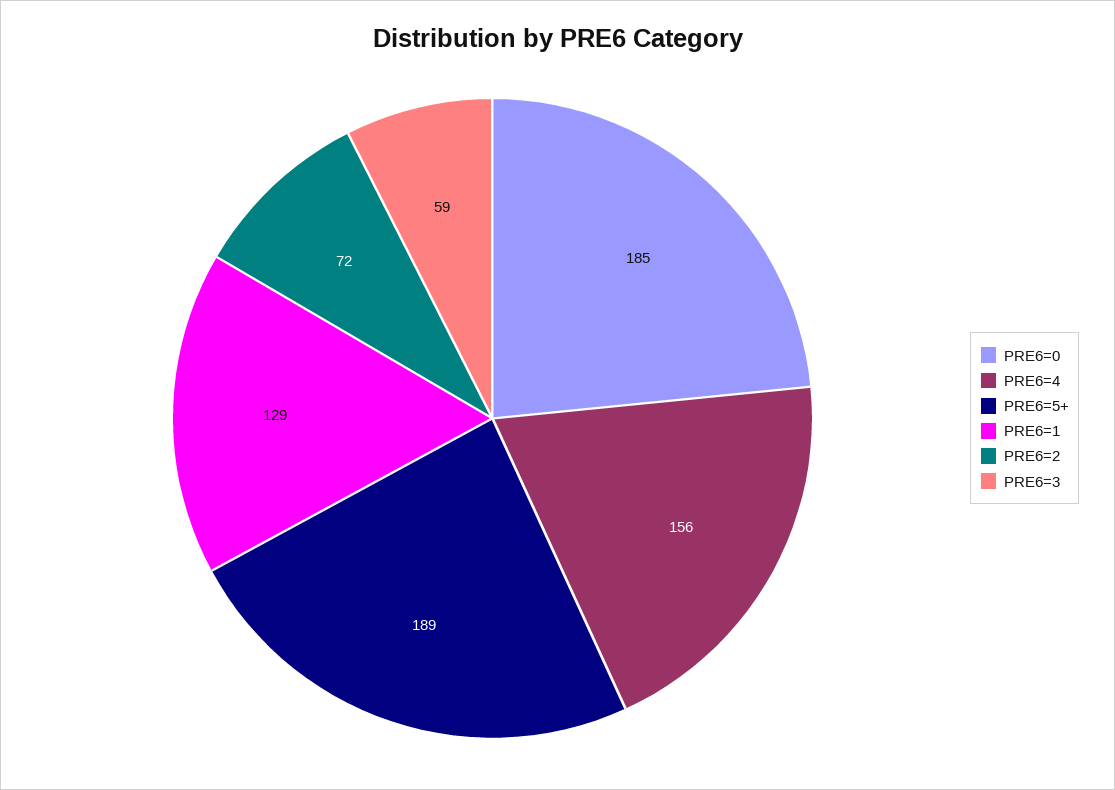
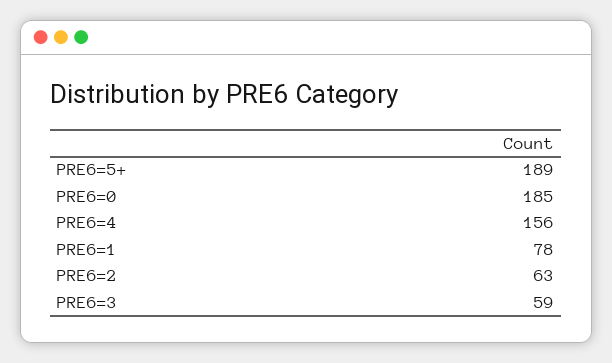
  {
    "PRE6=0": 185,
    "PRE6=4": 156,
    "PRE6=5+": 189,
-   "PRE6=1": 129,
+   "PRE6=1": 78,
-   "PRE6=2": 72,
+   "PRE6=2": 63,
    "PRE6=3": 59
  }

